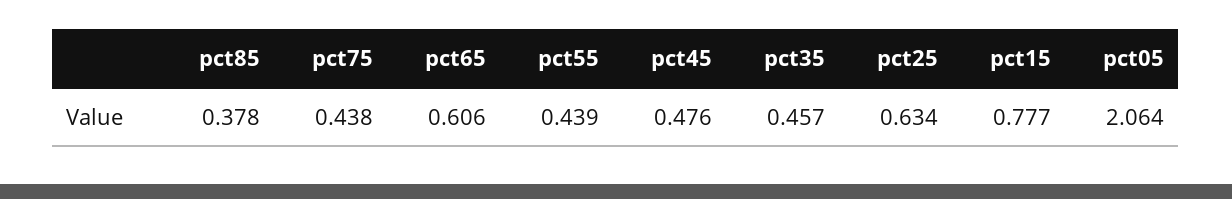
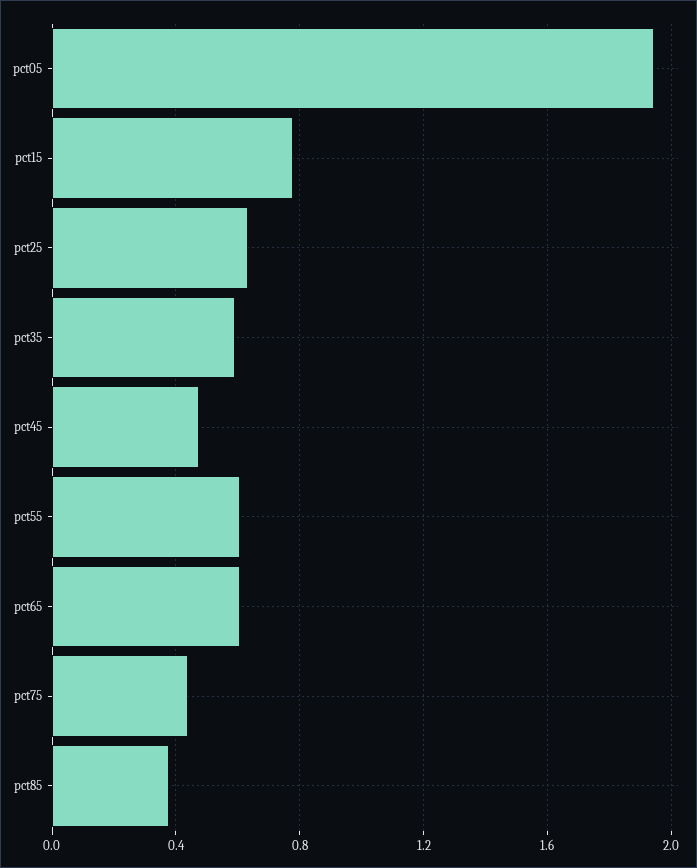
  {
    "pct85": 0.378,
    "pct75": 0.438,
    "pct65": 0.606,
-   "pct55": 0.439,
+   "pct55": 0.6,
    "pct45": 0.476,
-   "pct35": 0.457,
+   "pct35": 0.6,
    "pct25": 0.634,
    "pct15": 0.777,
-   "pct05": 2.064
+   "pct05": 1.95
  }

